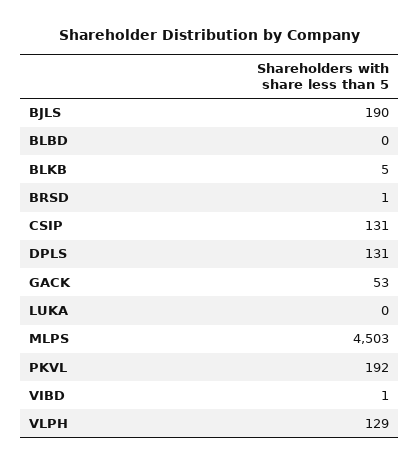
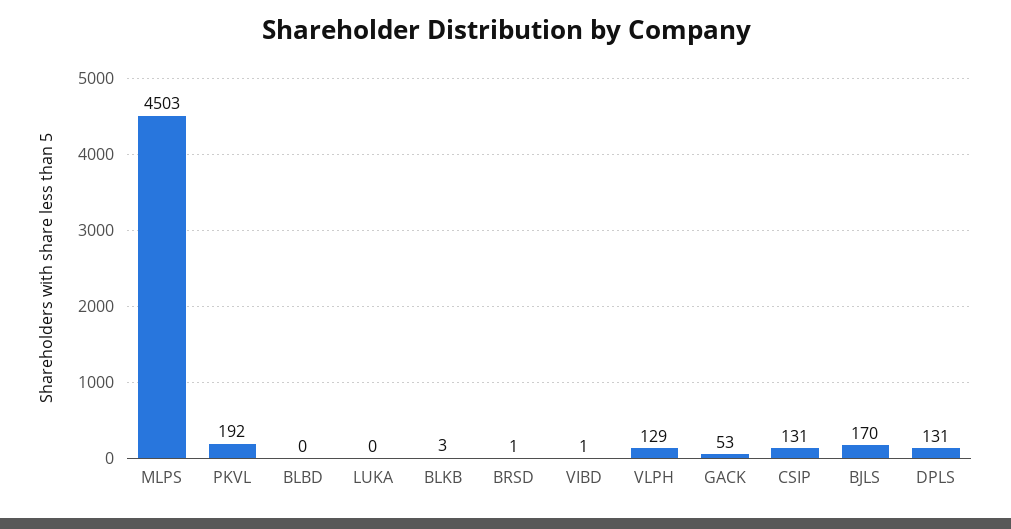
  {
-   "BJLS": 190,
+   "BJLS": 170,
    "BLBD": 0,
-   "BLKB": 5,
+   "BLKB": 3,
    "BRSD": 1,
    "CSIP": 131,
    "DPLS": 131,
    "GACK": 53,
    "LUKA": 0,
    "MLPS": 4503,
    "PKVL": 192,
    "VIBD": 1,
    "VLPH": 129
  }

